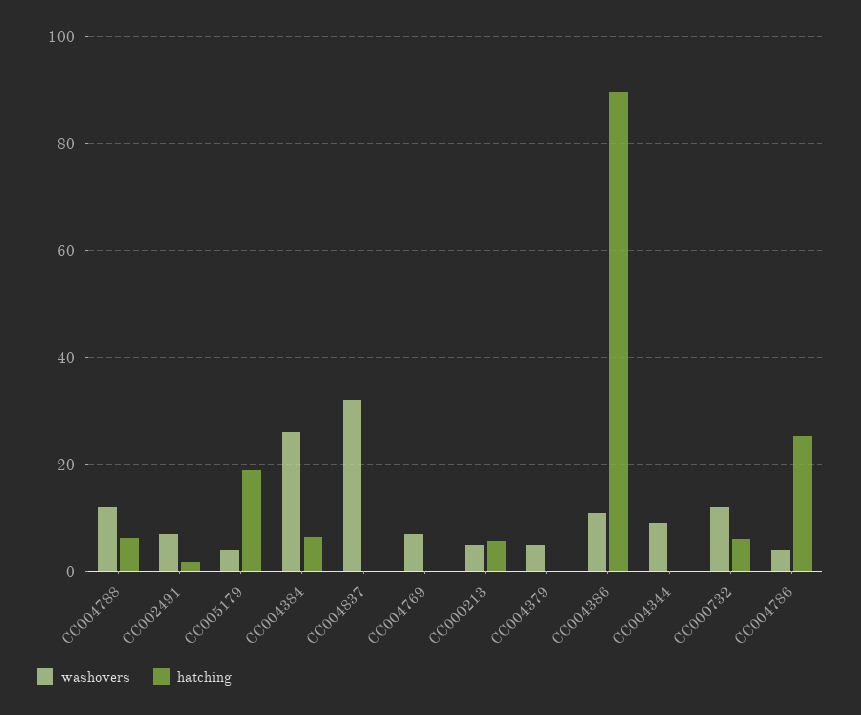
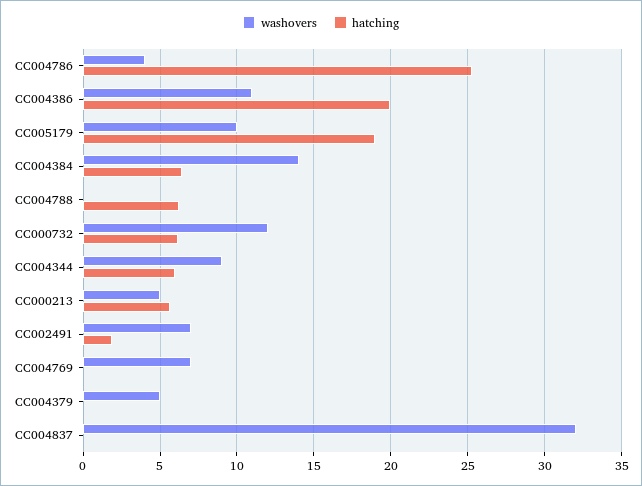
  {
    "washovers": {
-     "CC004788": 12,
+     "CC004788": 0,
      "CC002491": 7,
-     "CC005179": 4,
+     "CC005179": 10,
-     "CC004384": 26,
+     "CC004384": 14,
      "CC004837": 32,
      "CC004769": 7,
      "CC000213": 5,
      "CC004379": 5,
      "CC004386": 11,
      "CC004344": 9,
      "CC000732": 12,
      "CC004786": 4
    },
    "hatching": {
      "CC004788": 6,
      "CC002491": 2,
      "CC005179": 19,
      "CC004384": 6.5,
      "CC004837": 0,
      "CC004769": 0,
      "CC000213": 5.5,
      "CC004379": 0,
-     "CC004386": 90,
+     "CC004386": 20,
-     "CC004344": 0,
+     "CC004344": 6,
      "CC000732": 6,
      "CC004786": 25.5
    }
  }

